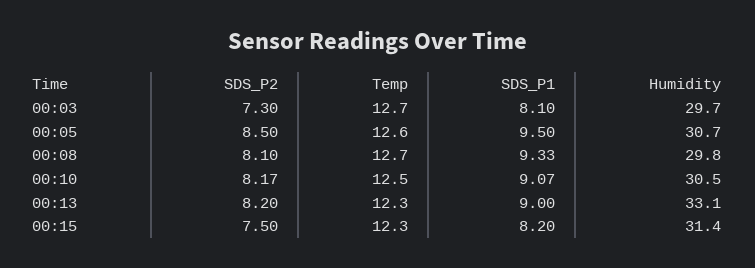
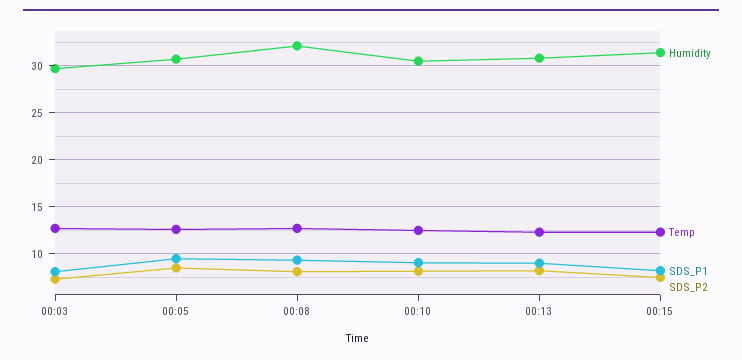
  {
    "SDS_P2": {
      "00:03": 7.3,
      "00:05": 8.5,
      "00:08": 8.1,
      "00:10": 8.17,
      "00:13": 8.2,
      "00:15": 7.5
    },
    "Temp": {
      "00:03": 12.7,
      "00:05": 12.6,
      "00:08": 12.7,
      "00:10": 12.5,
      "00:13": 12.3,
      "00:15": 12.3
    },
    "SDS_P1": {
      "00:03": 8.1,
      "00:05": 9.5,
      "00:08": 9.33,
      "00:10": 9.07,
      "00:13": 9,
      "00:15": 8.2
    },
    "Humidity": {
      "00:03": 29.7,
      "00:05": 30.7,
-     "00:08": 29.8,
+     "00:08": 32,
      "00:10": 30.5,
-     "00:13": 33.1,
+     "00:13": 31,
      "00:15": 31.4
    }
  }

